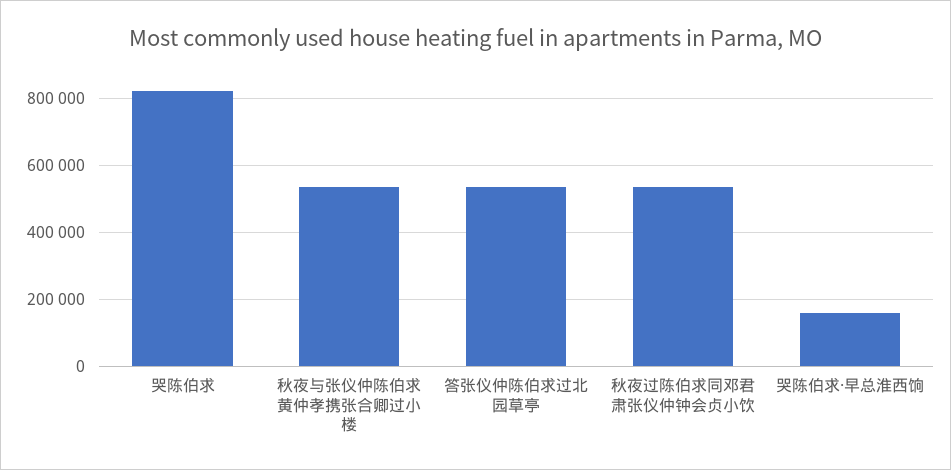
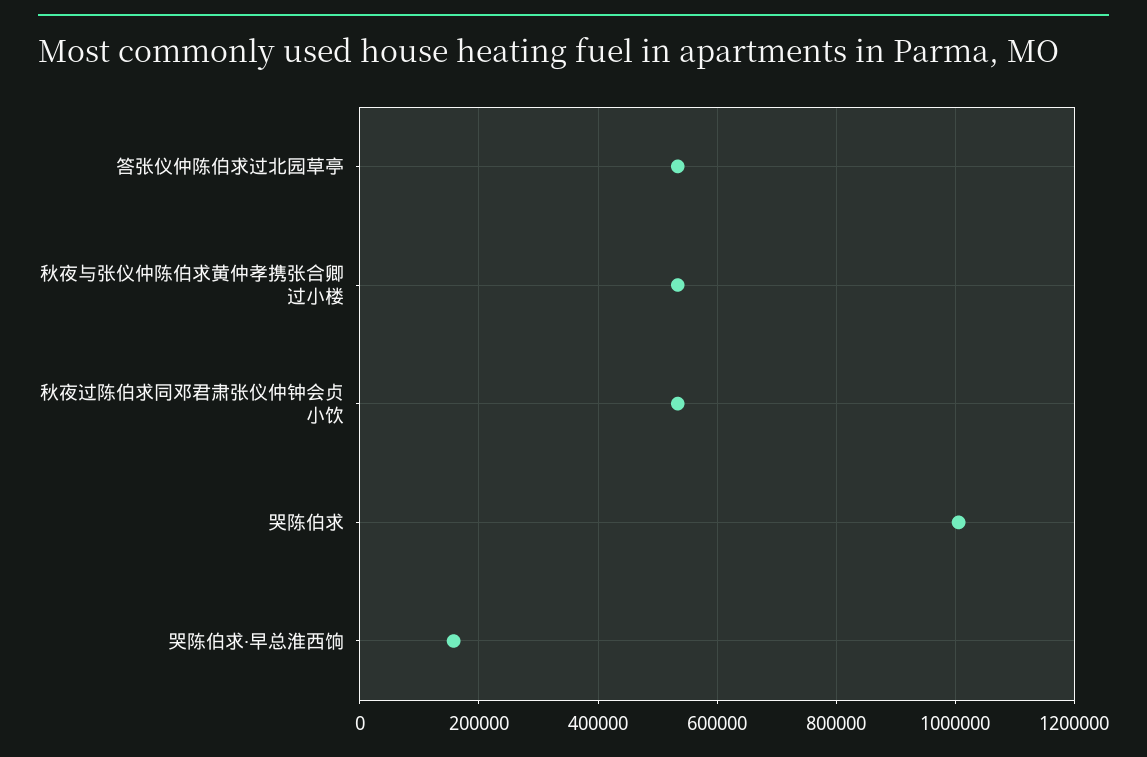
  {
-   "哭陈伯求": 820000,
+   "哭陈伯求": 1000000,
    "秋夜与张仪仲陈伯求黄仲孝携张合卿过小楼": 540000,
    "答张仪仲陈伯求过北园草亭": 540000,
    "秋夜过陈伯求同邓君肃张仪仲钟会贞小饮": 540000,
    "哭陈伯求·早总淮西饷": 160000
  }

